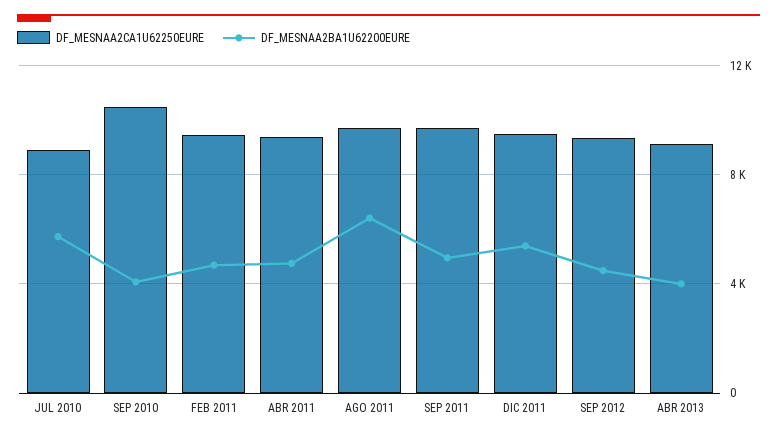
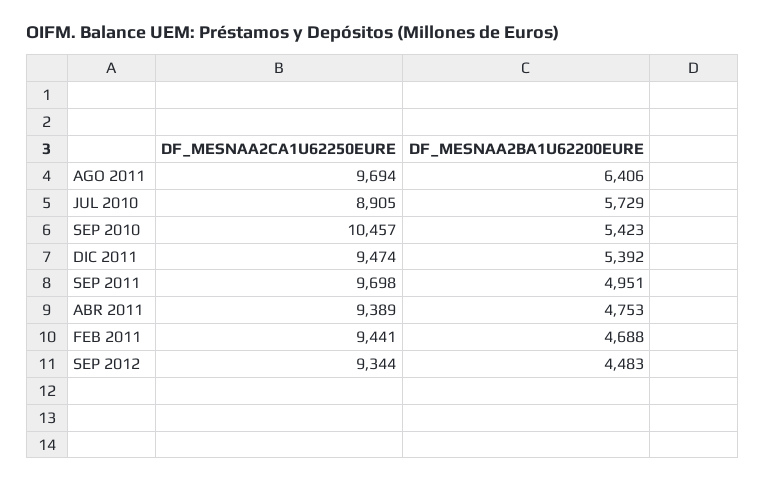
  {
    "DF_MESNAA2CA1U62250EURE": {
      "JUL 2010": 8905,
      "SEP 2010": 10457,
      "FEB 2011": 9441,
      "ABR 2011": 9389,
      "AGO 2011": 9694,
      "SEP 2011": 9698,
      "DIC 2011": 9474,
-     "SEP 2012": 9344,
+     "SEP 2012": 9344
-     "ABR 2013": 9000
    },
    "DF_MESNAA2BA1U62200EURE": {
      "JUL 2010": 5729,
-     "SEP 2010": 4000,
+     "SEP 2010": 5423,
      "FEB 2011": 4688,
      "ABR 2011": 4753,
      "AGO 2011": 6406,
      "SEP 2011": 4951,
      "DIC 2011": 5392,
-     "SEP 2012": 4483,
+     "SEP 2012": 4483
-     "ABR 2013": 4000
    }
  }

